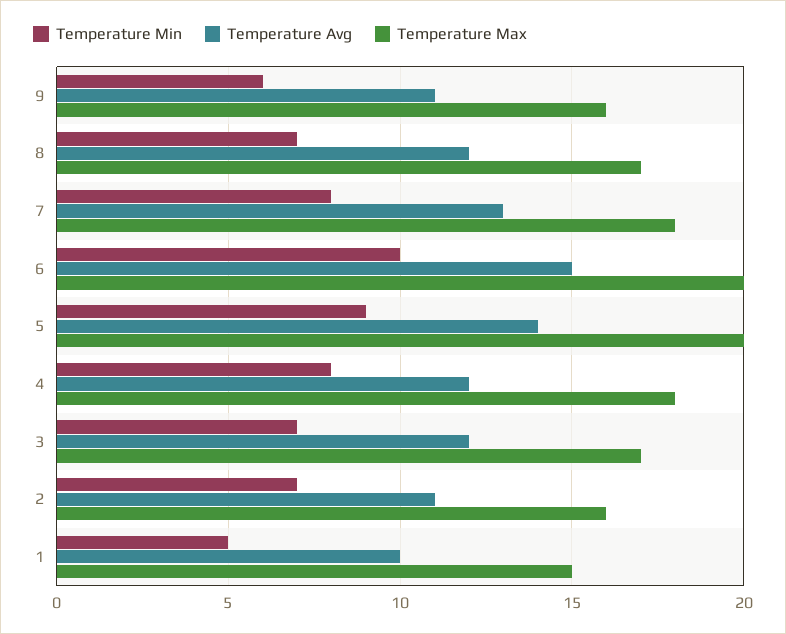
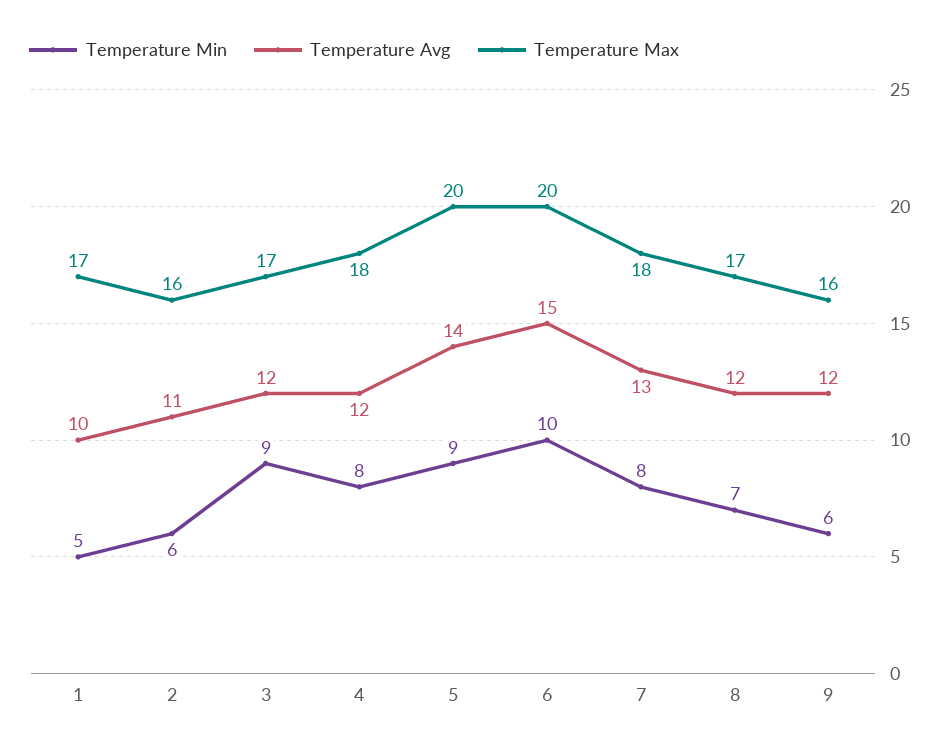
  {
    "Temperature Min": {
      "9": 6,
      "8": 7,
      "7": 8,
      "6": 10,
      "5": 9,
      "4": 8,
-     "3": 7,
+     "3": 9,
-     "2": 7,
+     "2": 6,
      "1": 5
    },
    "Temperature Avg": {
-     "9": 11,
+     "9": 12,
      "8": 12,
      "7": 13,
      "6": 15,
      "5": 14,
      "4": 12,
      "3": 12,
      "2": 11,
      "1": 10
    },
    "Temperature Max": {
      "9": 16,
      "8": 17,
      "7": 18,
      "6": 20,
      "5": 20,
      "4": 18,
      "3": 17,
      "2": 16,
-     "1": 15
+     "1": 17
    }
  }

